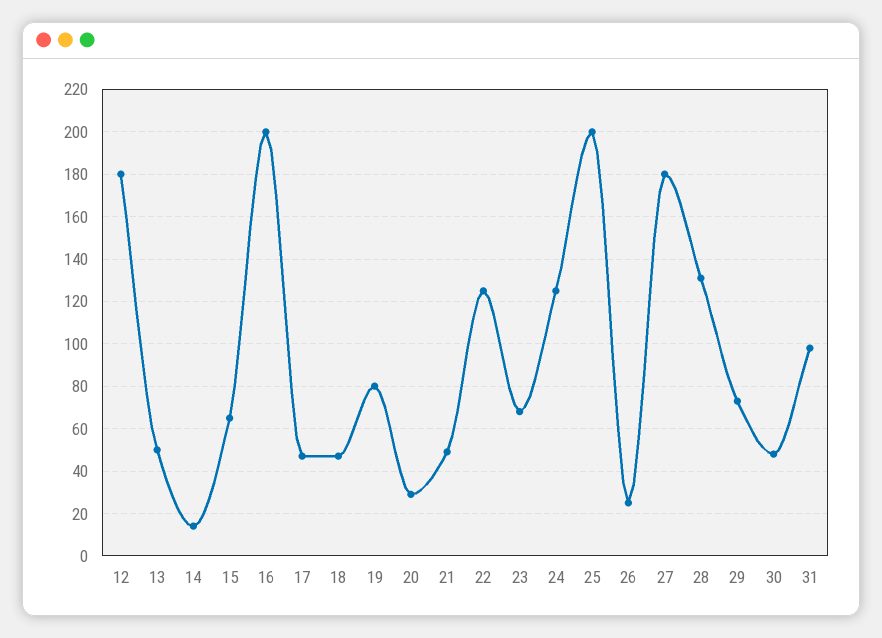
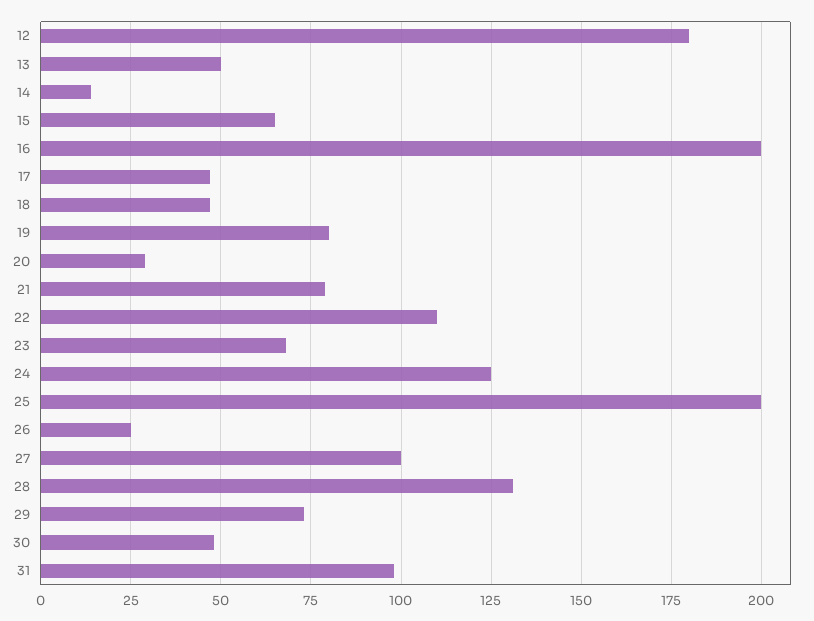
  {
    "12": 180,
    "13": 50,
    "14": 15,
    "15": 65,
    "16": 200,
    "17": 45,
    "18": 45,
    "19": 80,
    "20": 30,
-   "21": 50,
+   "21": 80,
-   "22": 125,
+   "22": 110,
    "23": 70,
    "24": 125,
    "25": 200,
    "26": 25,
-   "27": 180,
+   "27": 100,
    "28": 130,
    "29": 75,
    "30": 50,
    "31": 100
  }

